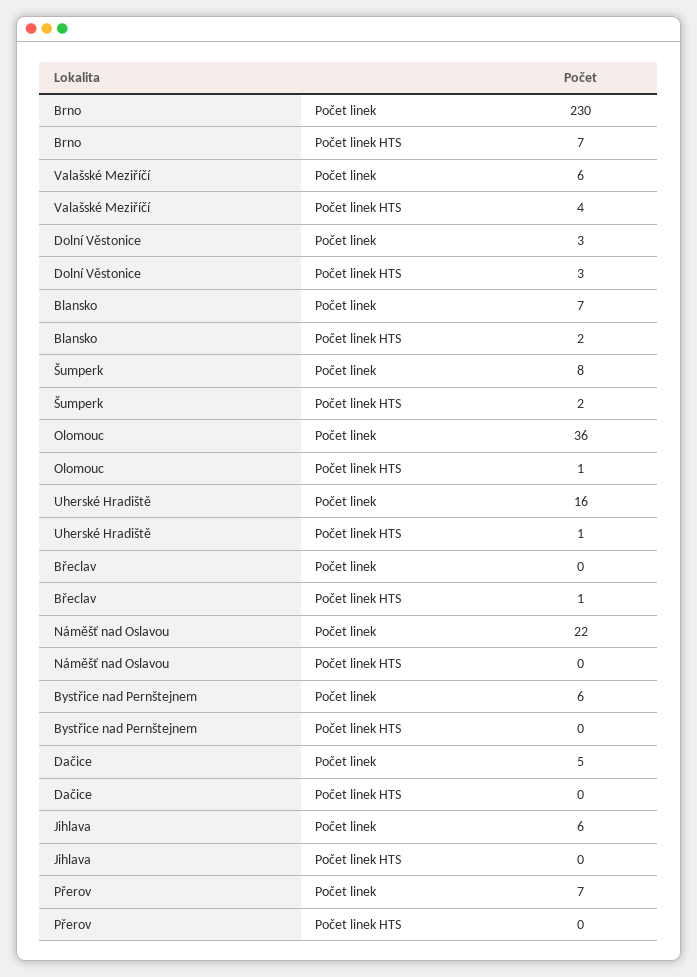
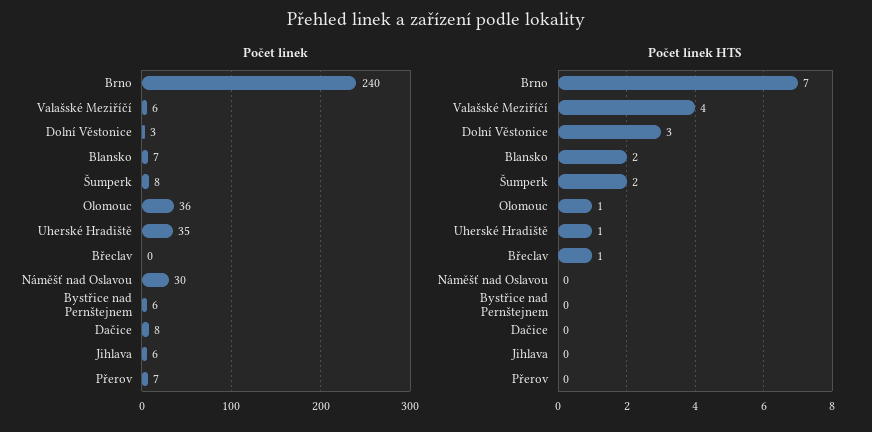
  {
    "Počet linek": {
-     "Brno": 230,
+     "Brno": 240,
      "Valašské Meziříčí": 6,
      "Dolní Věstonice": 3,
      "Blansko": 7,
      "Šumperk": 8,
      "Olomouc": 36,
-     "Uherské Hradiště": 16,
+     "Uherské Hradiště": 35,
      "Břeclav": 0,
-     "Náměšť nad Oslavou": 22,
+     "Náměšť nad Oslavou": 30,
      "Bystřice nad Pernštejnem": 6,
-     "Dačice": 5,
+     "Dačice": 8,
      "Jihlava": 6,
      "Přerov": 7
    },
    "Počet linek HTS": {
      "Brno": 7,
      "Valašské Meziříčí": 4,
      "Dolní Věstonice": 3,
      "Blansko": 2,
      "Šumperk": 2,
      "Olomouc": 1,
      "Uherské Hradiště": 1,
      "Břeclav": 1,
      "Náměšť nad Oslavou": 0,
      "Bystřice nad Pernštejnem": 0,
      "Dačice": 0,
      "Jihlava": 0,
      "Přerov": 0
    }
  }

